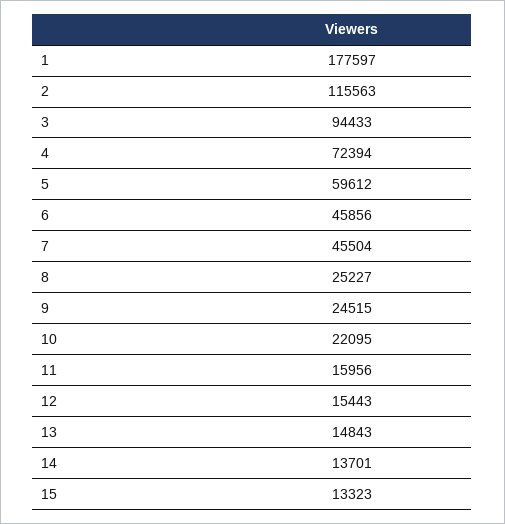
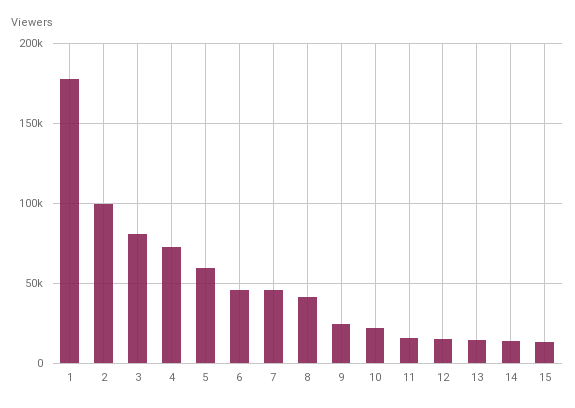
  {
    "1": 177597,
-   "2": 115563,
+   "2": 100000,
-   "3": 94433,
+   "3": 80000,
    "4": 72394,
    "5": 59612,
    "6": 45856,
    "7": 45504,
-   "8": 25227,
+   "8": 40000,
    "9": 24515,
    "10": 22095,
    "11": 15956,
    "12": 15443,
    "13": 14843,
    "14": 13701,
    "15": 13323
  }

